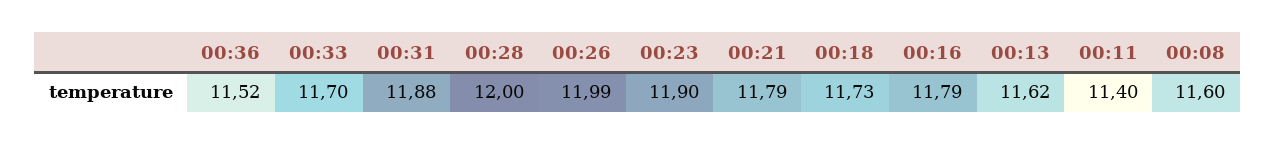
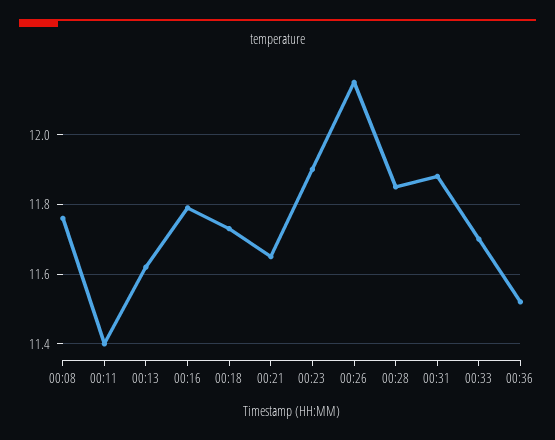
  {
    "00:36": 11.52,
    "00:33": 11.7,
    "00:31": 11.88,
-   "00:28": 12,
+   "00:28": 11.85,
-   "00:26": 11.99,
+   "00:26": 12.15,
    "00:23": 11.9,
-   "00:21": 11.79,
+   "00:21": 11.65,
    "00:18": 11.73,
    "00:16": 11.79,
    "00:13": 11.62,
    "00:11": 11.4,
-   "00:08": 11.6
+   "00:08": 11.75
  }

